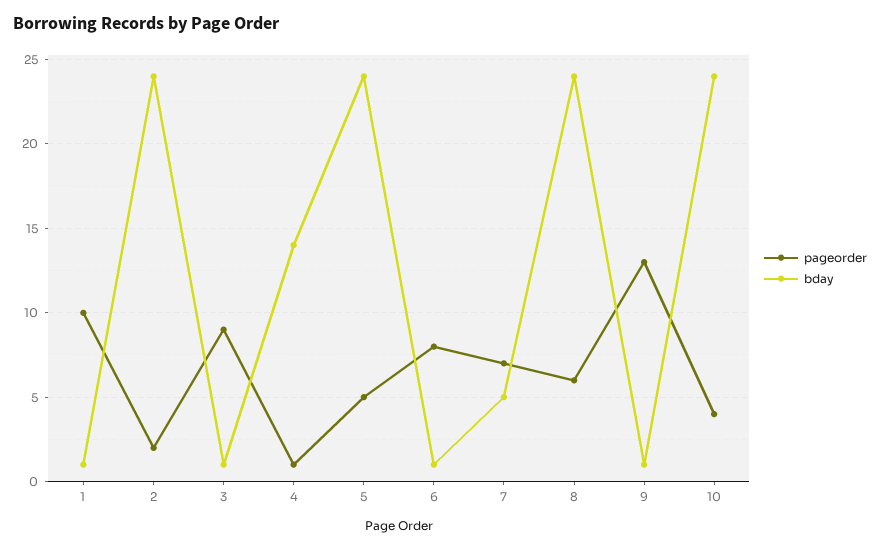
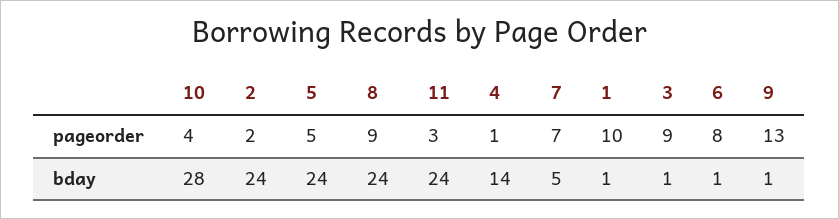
  {
    "pageorder": {
      "1": 10,
      "2": 2,
      "3": 9,
      "4": 1,
      "5": 5,
      "6": 8,
      "7": 7,
-     "8": 6,
+     "8": 9,
      "9": 13,
-     "10": 4
+     "10": 4,
+     "11": 3
    },
    "bday": {
      "1": 1,
      "2": 24,
      "3": 1,
      "4": 14,
      "5": 24,
      "6": 1,
      "7": 5,
      "8": 24,
      "9": 1,
-     "10": 24
+     "10": 28,
+     "11": 24
    }
  }

